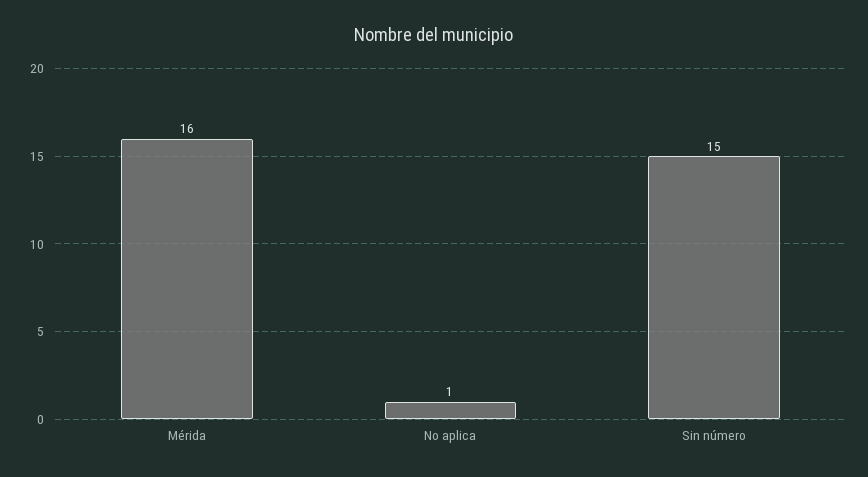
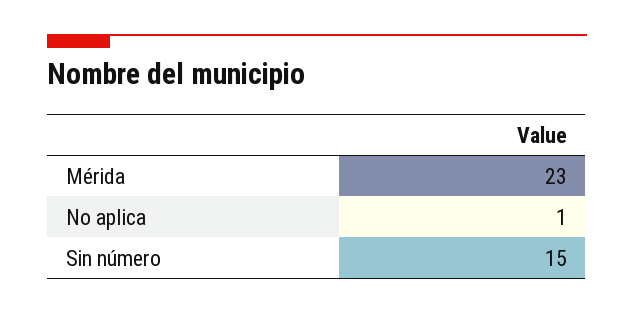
  {
-   "Mérida": 16,
+   "Mérida": 23,
    "No aplica": 1,
    "Sin número": 15
  }

